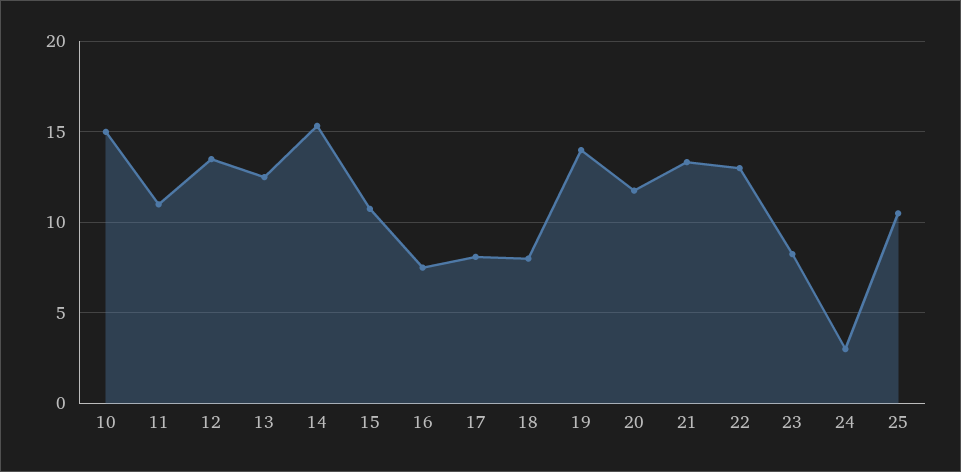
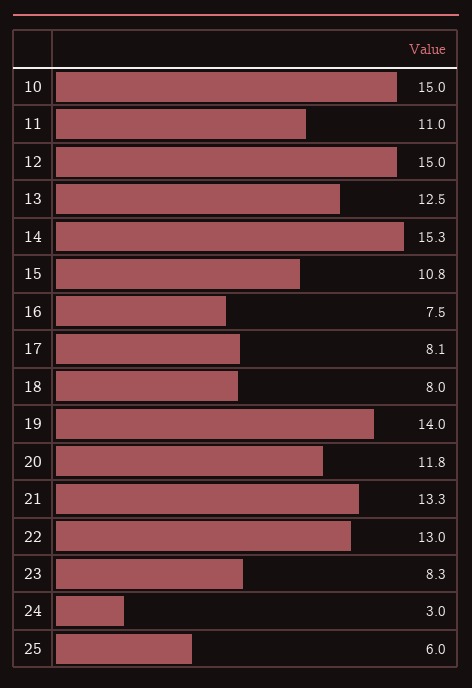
  {
    "10": 15,
    "11": 11,
-   "12": 13.5,
+   "12": 15,
    "13": 12.5,
    "14": 15.3,
    "15": 10.8,
    "16": 7.5,
    "17": 8.1,
    "18": 8,
    "19": 14,
    "20": 11.8,
    "21": 13.3,
    "22": 13,
    "23": 8.3,
    "24": 3,
-   "25": 10.5
+   "25": 6
  }

